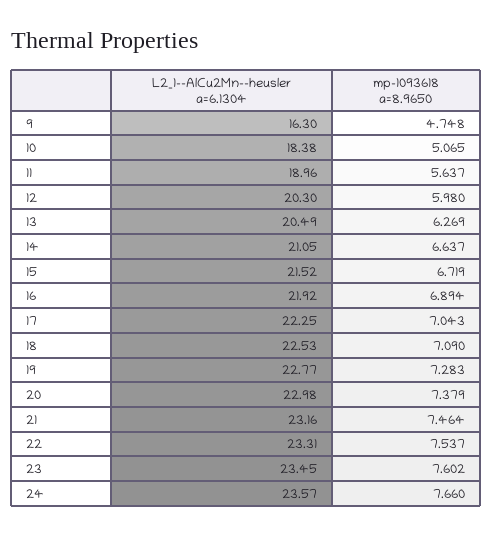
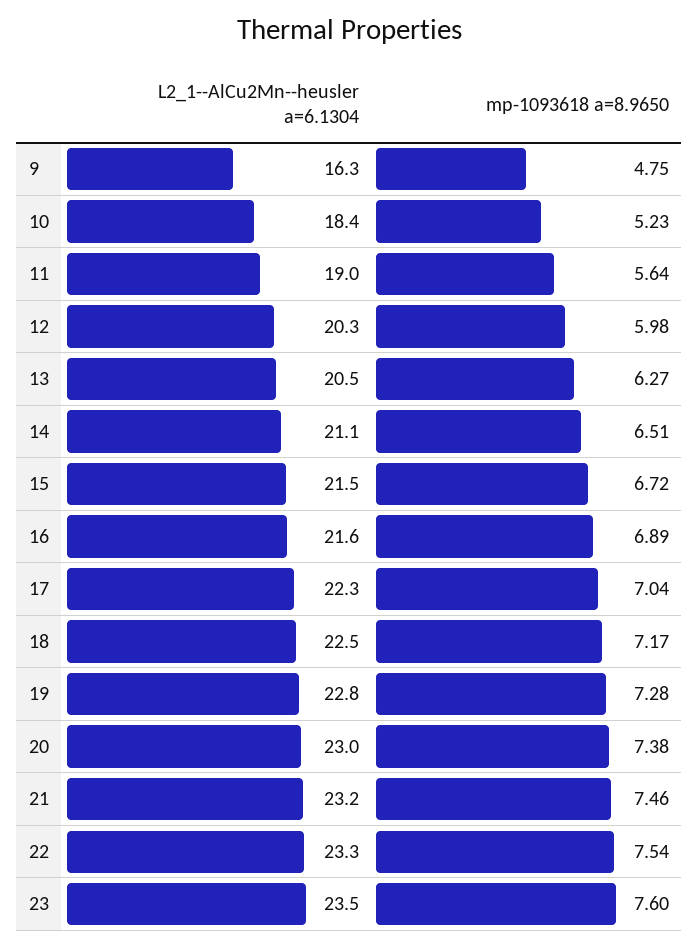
  {
    "L2_1--AlCu2Mn--heusler a=6.1304": {
      "9": 16.3,
      "10": 18.38,
      "11": 18.96,
      "12": 20.3,
      "13": 20.49,
      "14": 21.05,
      "15": 21.52,
-     "16": 21.92,
+     "16": 21.6,
      "17": 22.25,
      "18": 22.53,
      "19": 22.77,
      "20": 22.98,
      "21": 23.16,
      "22": 23.31,
-     "23": 23.45,
+     "23": 23.45
-     "24": 23.57
    },
    "mp-1093618 a=8.9650": {
      "9": 4.748,
-     "10": 5.065,
+     "10": 5.23,
      "11": 5.637,
      "12": 5.98,
      "13": 6.269,
-     "14": 6.637,
+     "14": 6.51,
      "15": 6.719,
      "16": 6.894,
      "17": 7.043,
-     "18": 7.09,
+     "18": 7.17,
      "19": 7.283,
      "20": 7.379,
      "21": 7.464,
      "22": 7.537,
-     "23": 7.602,
+     "23": 7.602
-     "24": 7.66
    }
  }

